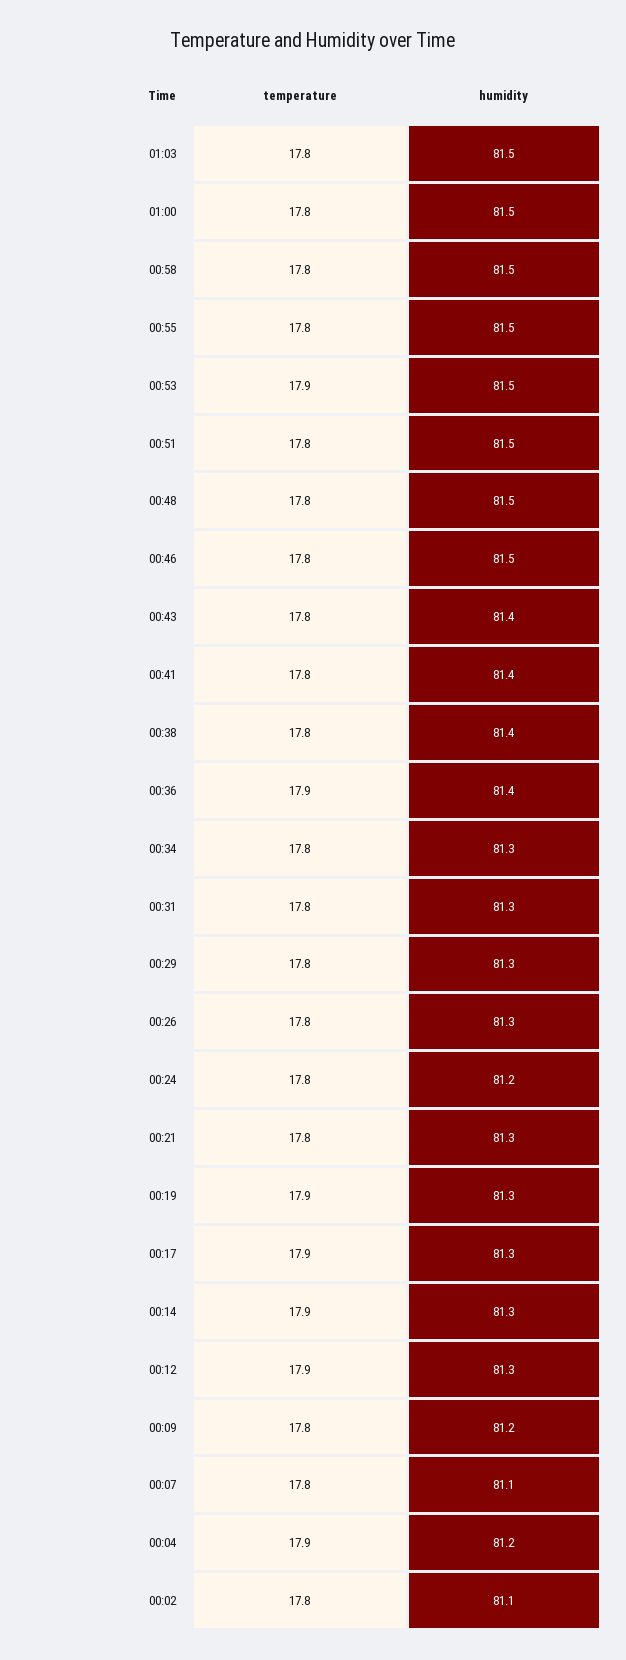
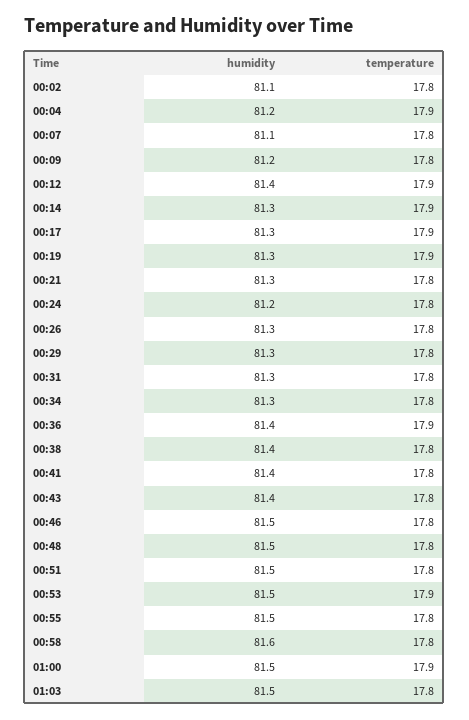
  {
    "temperature": {
      "01:03": 17.8,
-     "01:00": 17.8,
+     "01:00": 17.9,
      "00:58": 17.8,
      "00:55": 17.8,
      "00:53": 17.9,
      "00:51": 17.8,
      "00:48": 17.8,
      "00:46": 17.8,
      "00:43": 17.8,
      "00:41": 17.8,
      "00:38": 17.8,
      "00:36": 17.9,
      "00:34": 17.8,
      "00:31": 17.8,
      "00:29": 17.8,
      "00:26": 17.8,
      "00:24": 17.8,
      "00:21": 17.8,
      "00:19": 17.9,
      "00:17": 17.9,
      "00:14": 17.9,
      "00:12": 17.9,
      "00:09": 17.8,
      "00:07": 17.8,
      "00:04": 17.9,
      "00:02": 17.8
    },
    "humidity": {
      "01:03": 81.5,
      "01:00": 81.5,
-     "00:58": 81.5,
+     "00:58": 81.6,
      "00:55": 81.5,
      "00:53": 81.5,
      "00:51": 81.5,
      "00:48": 81.5,
      "00:46": 81.5,
      "00:43": 81.4,
      "00:41": 81.4,
      "00:38": 81.4,
      "00:36": 81.4,
      "00:34": 81.3,
      "00:31": 81.3,
      "00:29": 81.3,
      "00:26": 81.3,
      "00:24": 81.2,
      "00:21": 81.3,
      "00:19": 81.3,
      "00:17": 81.3,
      "00:14": 81.3,
-     "00:12": 81.3,
+     "00:12": 81.4,
      "00:09": 81.2,
      "00:07": 81.1,
      "00:04": 81.2,
      "00:02": 81.1
    }
  }

